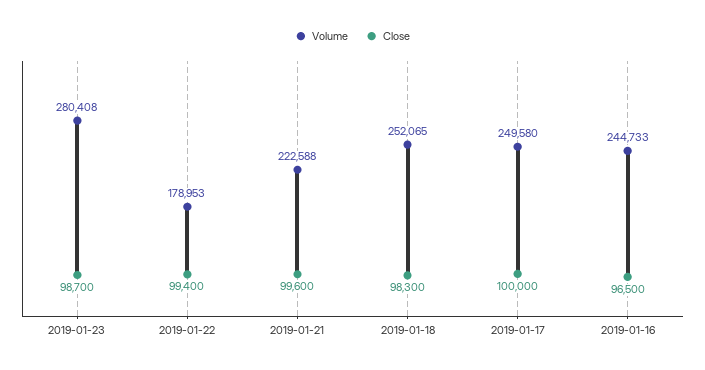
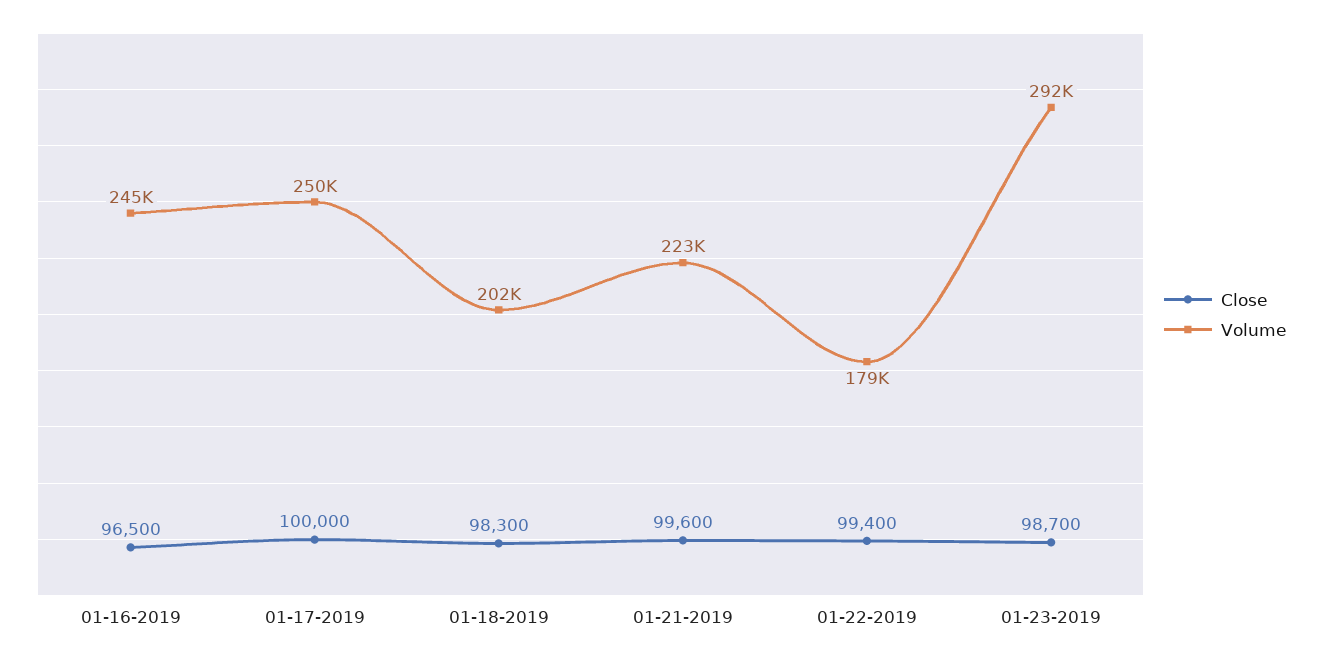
  {
    "Volume": {
-     "2019-01-23": 280408,
+     "2019-01-23": 292000,
      "2019-01-22": 178953,
      "2019-01-21": 222588,
-     "2019-01-18": 252065,
+     "2019-01-18": 202000,
      "2019-01-17": 249580,
      "2019-01-16": 244733
    },
    "Close": {
      "2019-01-23": 98700,
      "2019-01-22": 99400,
      "2019-01-21": 99600,
      "2019-01-18": 98300,
      "2019-01-17": 100000,
      "2019-01-16": 96500
    }
  }

